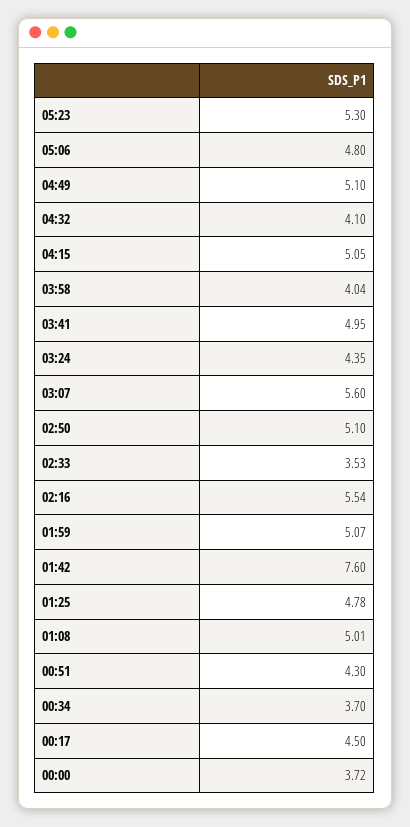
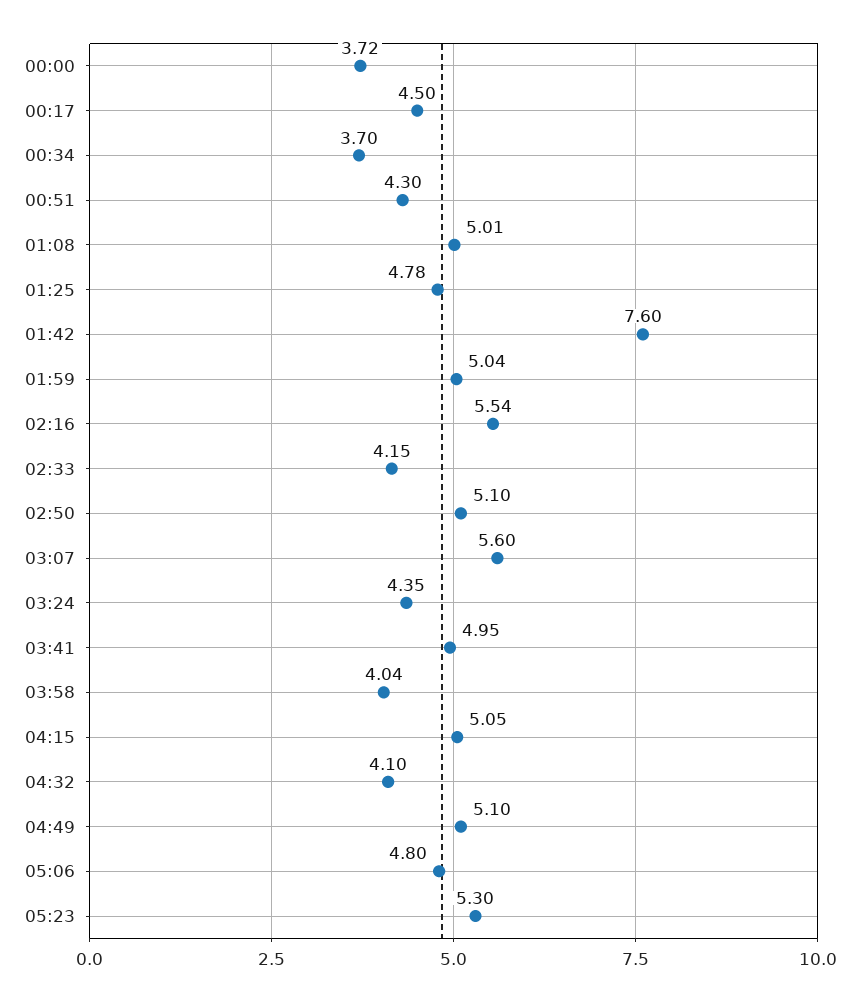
  {
    "05:23": 5.3,
    "05:06": 4.8,
    "04:49": 5.1,
    "04:32": 4.1,
    "04:15": 5.05,
    "03:58": 4.04,
    "03:41": 4.95,
    "03:24": 4.35,
    "03:07": 5.6,
    "02:50": 5.1,
-   "02:33": 3.53,
+   "02:33": 4.15,
    "02:16": 5.54,
-   "01:59": 5.07,
+   "01:59": 5.04,
    "01:42": 7.6,
    "01:25": 4.78,
    "01:08": 5.01,
    "00:51": 4.3,
    "00:34": 3.7,
    "00:17": 4.5,
    "00:00": 3.72
  }

